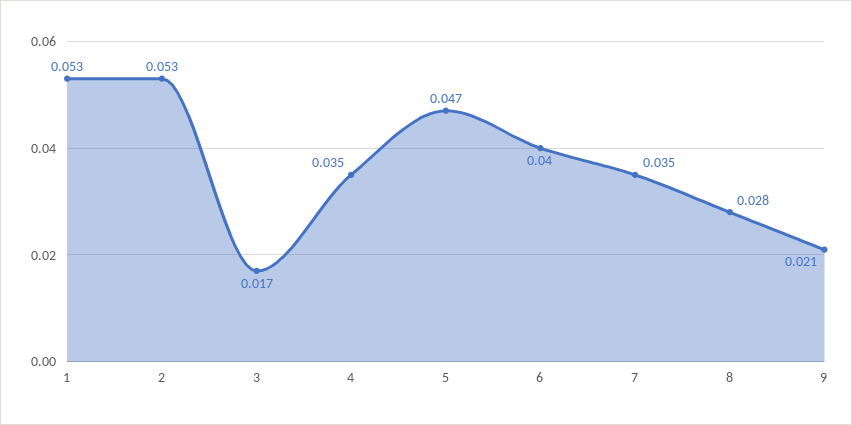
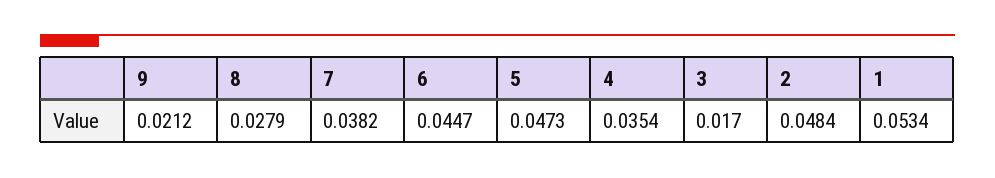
  {
    "1": 0.0534,
-   "2": 0.053,
+   "2": 0.0484,
    "3": 0.017,
    "4": 0.0354,
    "5": 0.0473,
-   "6": 0.04,
+   "6": 0.0447,
-   "7": 0.035,
+   "7": 0.0382,
    "8": 0.0279,
    "9": 0.0212
  }

